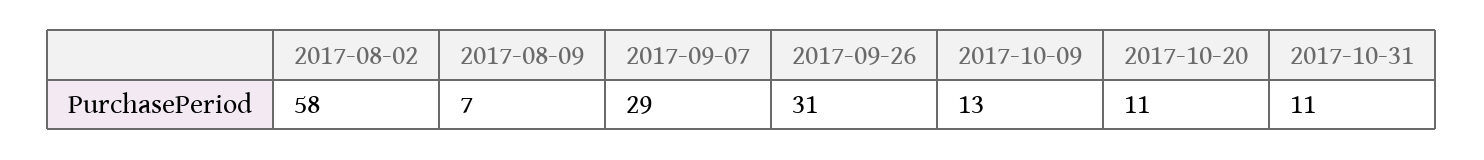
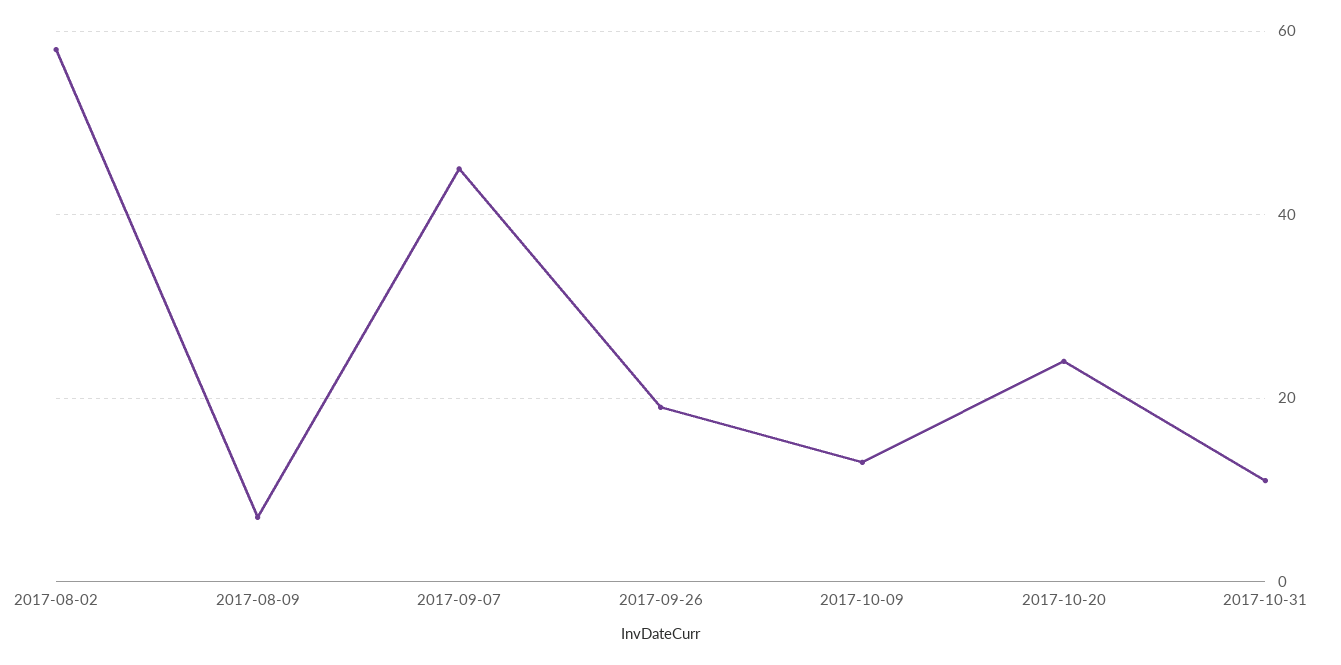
  {
    "2017-08-02": 58,
    "2017-08-09": 7,
-   "2017-09-07": 29,
+   "2017-09-07": 45,
-   "2017-09-26": 31,
+   "2017-09-26": 20,
    "2017-10-09": 13,
-   "2017-10-20": 11,
+   "2017-10-20": 25,
    "2017-10-31": 11
  }

